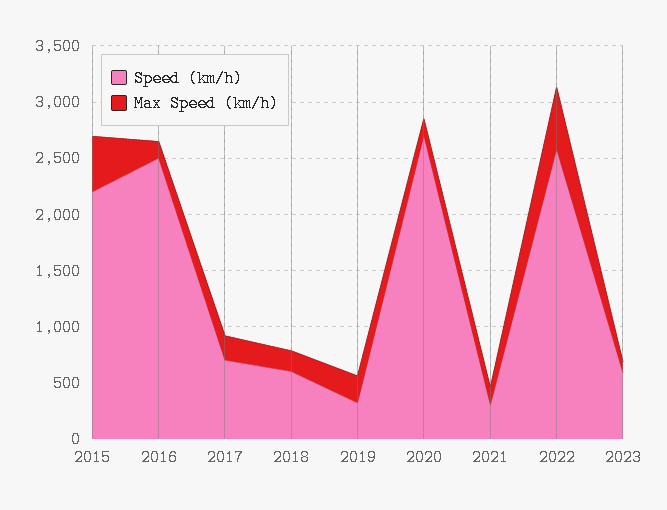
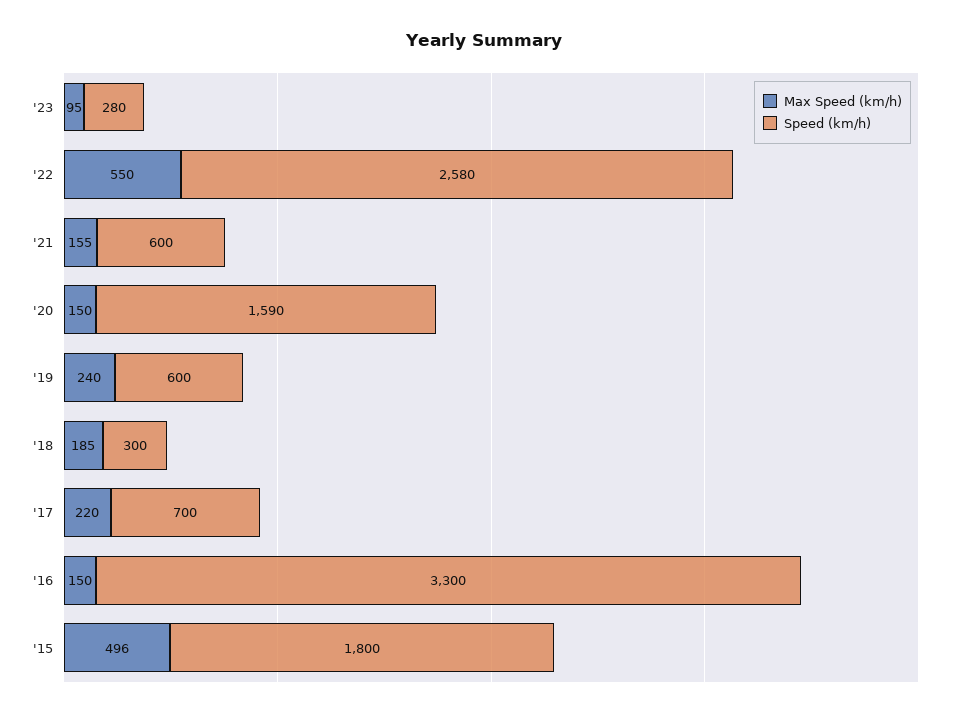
  {
    "Speed (km/h)": {
-     "2015": 2200,
+     "2015": 1800,
-     "2016": 2500,
+     "2016": 3300,
      "2017": 700,
-     "2018": 600,
+     "2018": 300,
-     "2019": 300,
+     "2019": 600,
-     "2020": 2700,
+     "2020": 1590,
-     "2021": 300,
+     "2021": 600,
      "2022": 2580,
-     "2023": 600
+     "2023": 280
    },
    "Max Speed (km/h)": {
      "2015": 496,
      "2016": 150,
      "2017": 220,
      "2018": 185,
      "2019": 240,
      "2020": 150,
      "2021": 155,
      "2022": 550,
      "2023": 95
    }
  }

